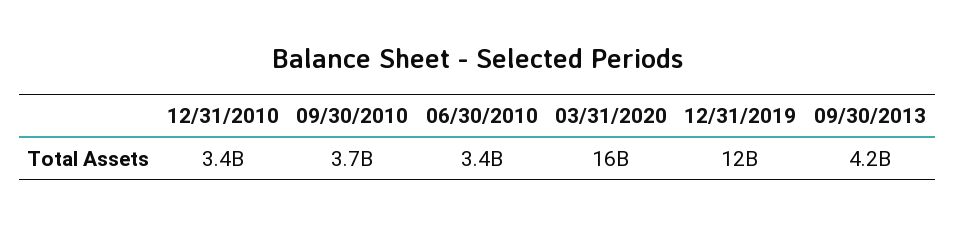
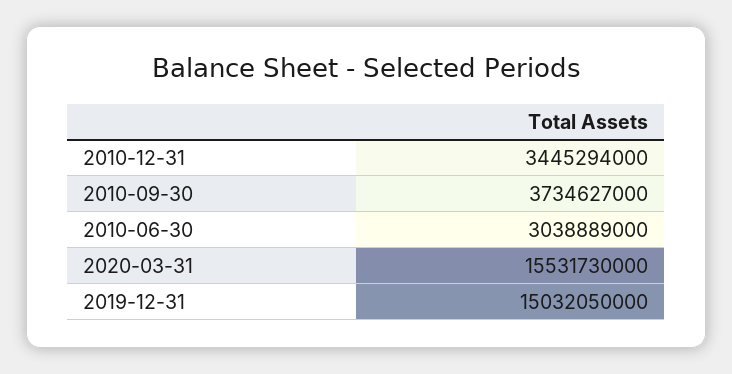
  {
    "12/31/2010": 3445294000,
    "09/30/2010": 3734627000,
-   "06/30/2010": 3400000000,
+   "06/30/2010": 3038889000,
    "03/31/2020": 15531730000,
-   "12/31/2019": 12000000000,
+   "12/31/2019": 15032050000
-   "09/30/2013": 4200000000
  }

